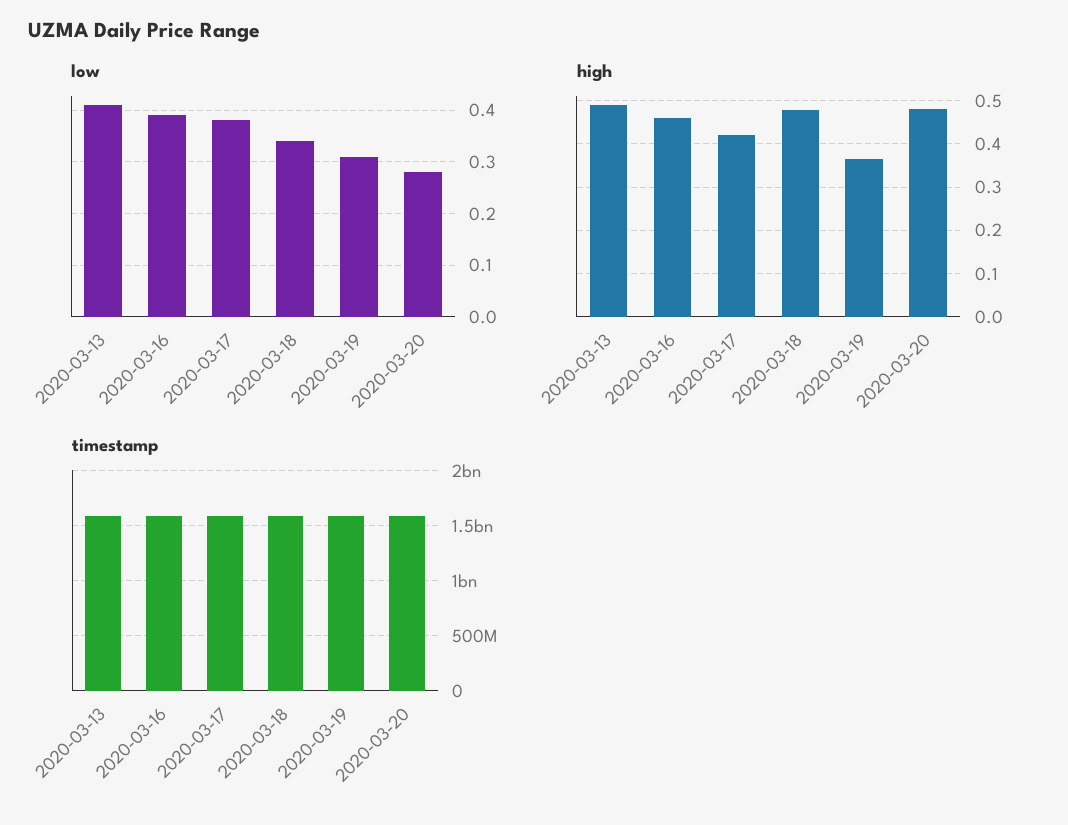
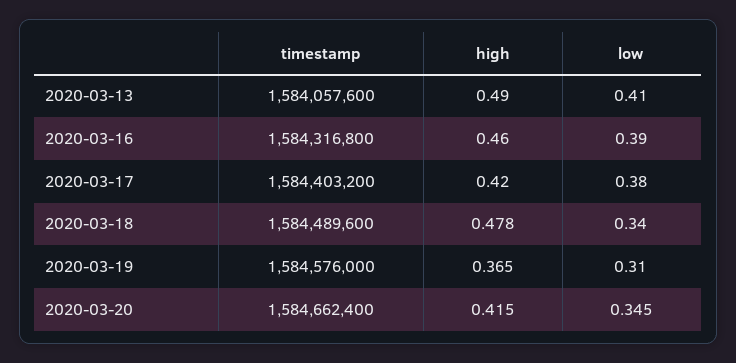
  {
    "low": {
      "2020-03-13": 0.41,
      "2020-03-16": 0.39,
      "2020-03-17": 0.38,
      "2020-03-18": 0.34,
      "2020-03-19": 0.31,
-     "2020-03-20": 0.28
+     "2020-03-20": 0.345
    },
    "high": {
      "2020-03-13": 0.49,
      "2020-03-16": 0.46,
      "2020-03-17": 0.42,
      "2020-03-18": 0.478,
      "2020-03-19": 0.365,
-     "2020-03-20": 0.48
+     "2020-03-20": 0.415
    },
    "timestamp": {
      "2020-03-13": 1584057600,
      "2020-03-16": 1584316800,
      "2020-03-17": 1584403200,
      "2020-03-18": 1584489600,
      "2020-03-19": 1584576000,
      "2020-03-20": 1584662400
    }
  }

